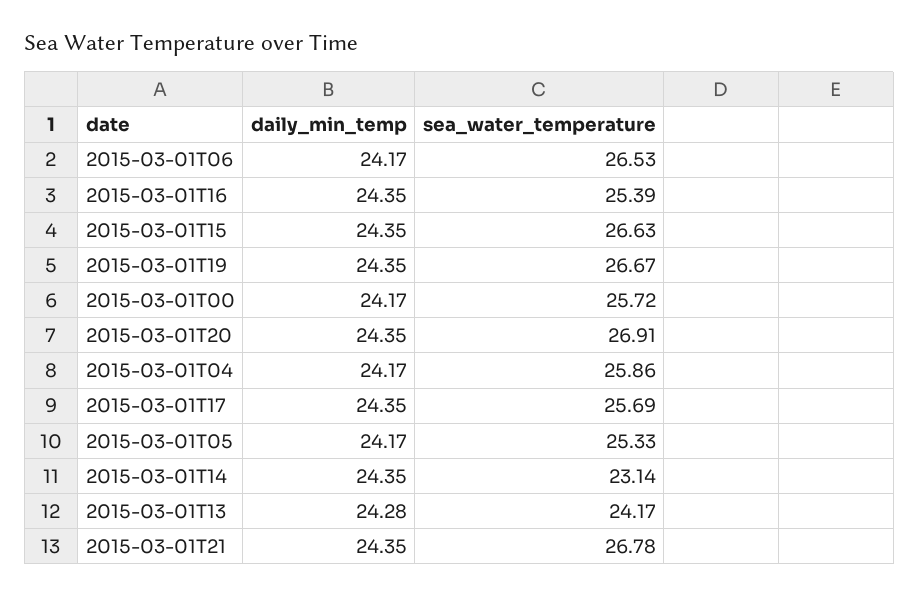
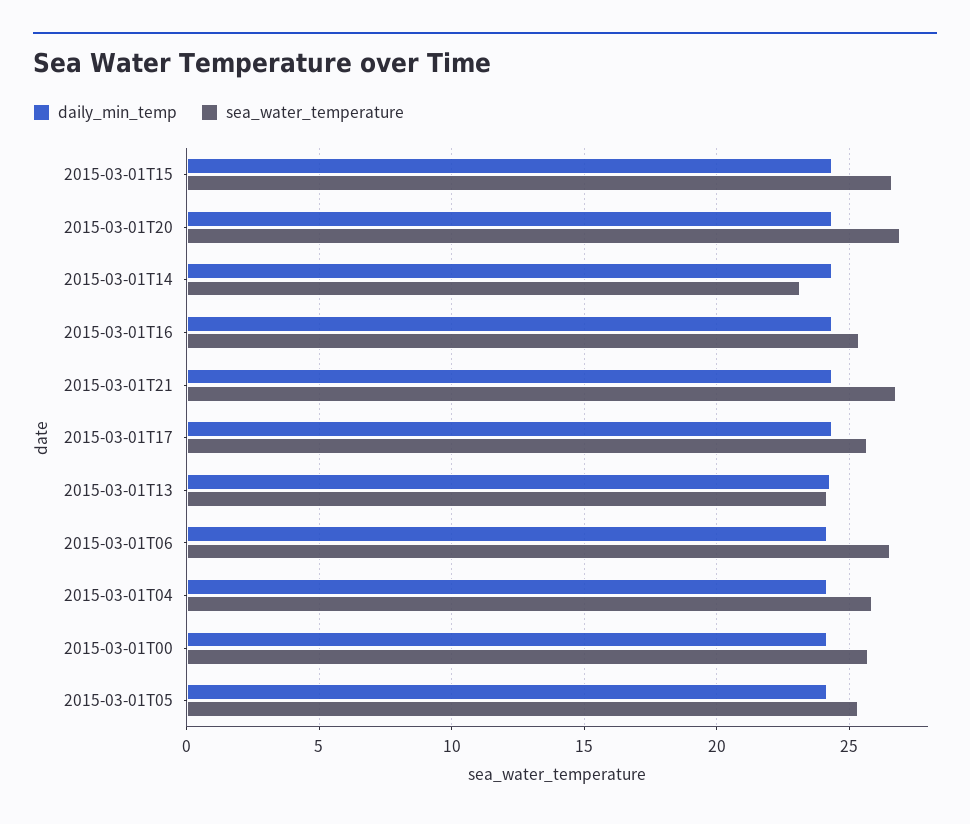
  {
    "daily_min_temp": {
      "2015-03-01T06": 24.17,
      "2015-03-01T16": 24.35,
      "2015-03-01T15": 24.35,
-     "2015-03-01T19": 24.35,
      "2015-03-01T00": 24.17,
      "2015-03-01T20": 24.35,
      "2015-03-01T04": 24.17,
      "2015-03-01T17": 24.35,
      "2015-03-01T05": 24.17,
      "2015-03-01T14": 24.35,
      "2015-03-01T13": 24.28,
      "2015-03-01T21": 24.35
    },
    "sea_water_temperature": {
      "2015-03-01T06": 26.53,
      "2015-03-01T16": 25.39,
      "2015-03-01T15": 26.63,
-     "2015-03-01T19": 26.67,
      "2015-03-01T00": 25.72,
      "2015-03-01T20": 26.91,
      "2015-03-01T04": 25.86,
      "2015-03-01T17": 25.69,
      "2015-03-01T05": 25.33,
      "2015-03-01T14": 23.14,
      "2015-03-01T13": 24.17,
      "2015-03-01T21": 26.78
    }
  }

